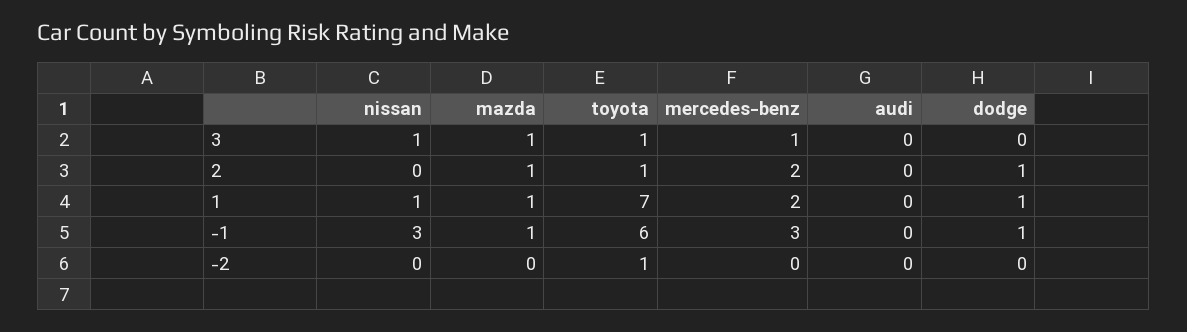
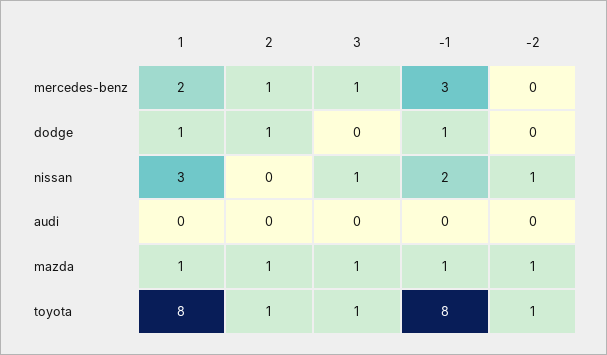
  {
    "nissan": {
      "3": 1,
      "2": 0,
-     "1": 1,
+     "1": 3,
-     "-1": 3,
+     "-1": 2,
-     "-2": 0
+     "-2": 1
    },
    "mazda": {
      "3": 1,
      "2": 1,
      "1": 1,
      "-1": 1,
-     "-2": 0
+     "-2": 1
    },
    "toyota": {
      "3": 1,
      "2": 1,
-     "1": 7,
+     "1": 8,
-     "-1": 6,
+     "-1": 8,
      "-2": 1
    },
    "mercedes-benz": {
      "3": 1,
-     "2": 2,
+     "2": 1,
      "1": 2,
      "-1": 3,
      "-2": 0
    },
    "audi": {
      "3": 0,
      "2": 0,
      "1": 0,
      "-1": 0,
      "-2": 0
    },
    "dodge": {
      "3": 0,
      "2": 1,
      "1": 1,
      "-1": 1,
      "-2": 0
    }
  }

